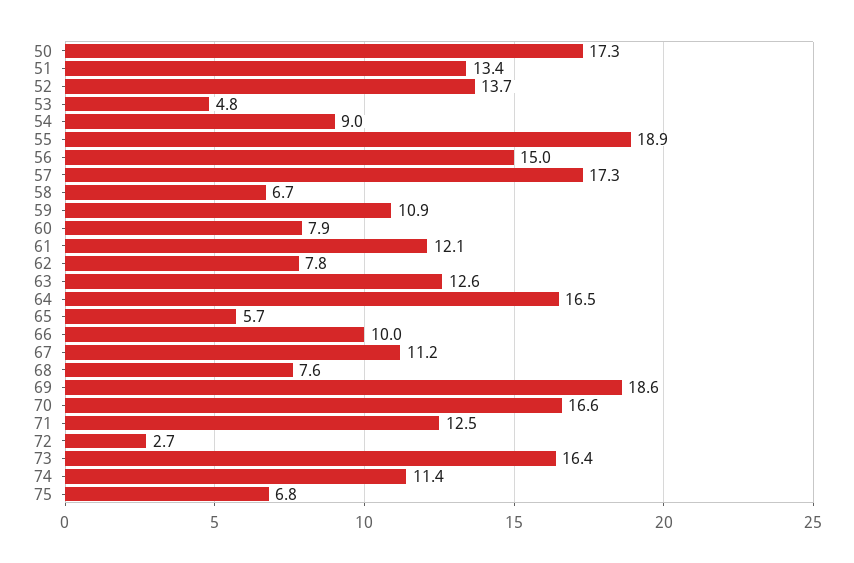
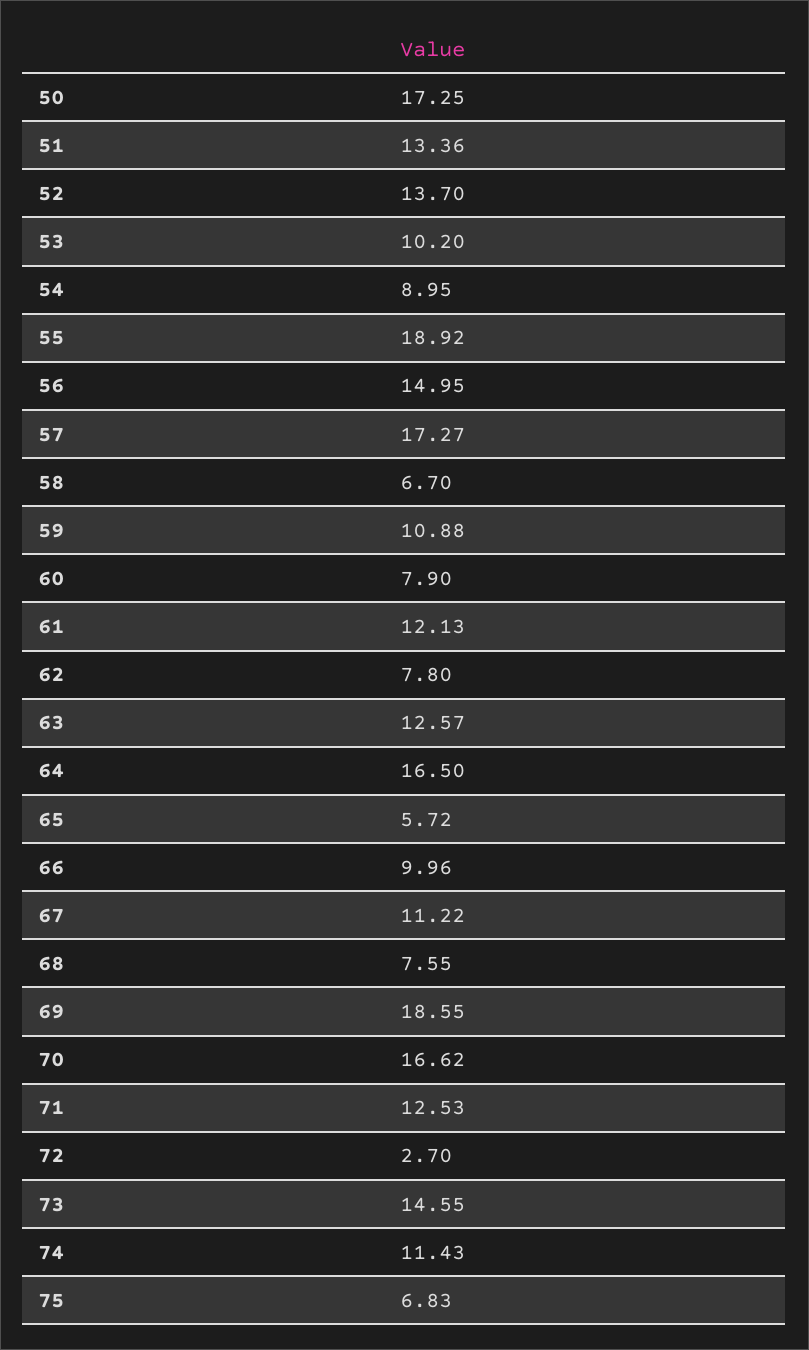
  {
    "50": 17.25,
    "51": 13.36,
    "52": 13.7,
-   "53": 4.8,
+   "53": 10.2,
    "54": 8.95,
    "55": 18.92,
    "56": 14.95,
    "57": 17.27,
    "58": 6.7,
    "59": 10.88,
    "60": 7.9,
    "61": 12.13,
    "62": 7.8,
    "63": 12.57,
    "64": 16.5,
    "65": 5.72,
    "66": 9.96,
    "67": 11.22,
    "68": 7.55,
    "69": 18.55,
    "70": 16.62,
    "71": 12.53,
    "72": 2.7,
-   "73": 16.4,
+   "73": 14.55,
    "74": 11.43,
    "75": 6.83
  }

